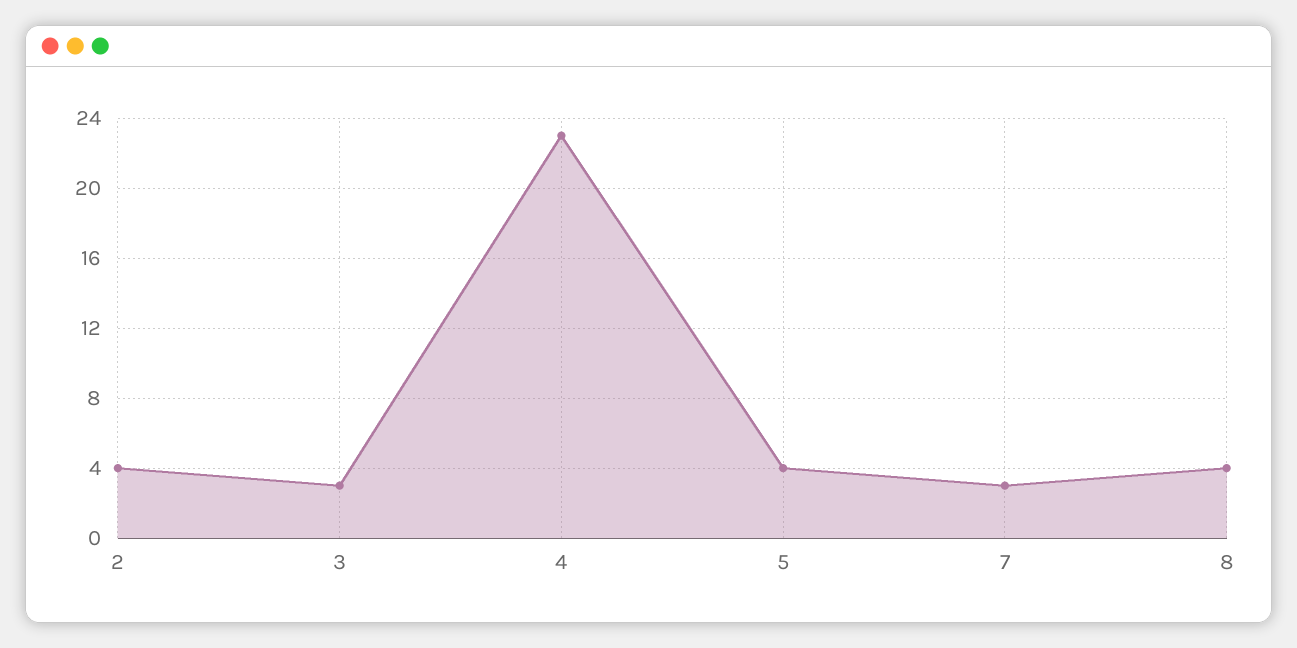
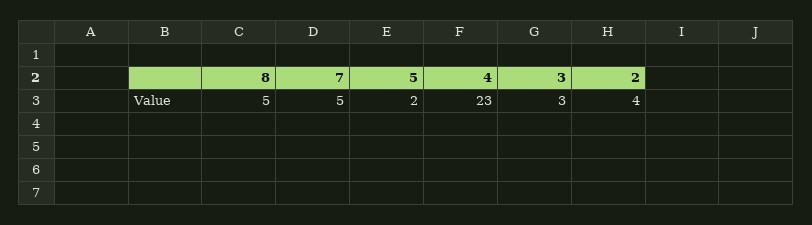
  {
    "2": 4,
    "3": 3,
    "4": 23,
-   "5": 4,
+   "5": 2,
-   "7": 3,
+   "7": 5,
-   "8": 4
+   "8": 5
  }

